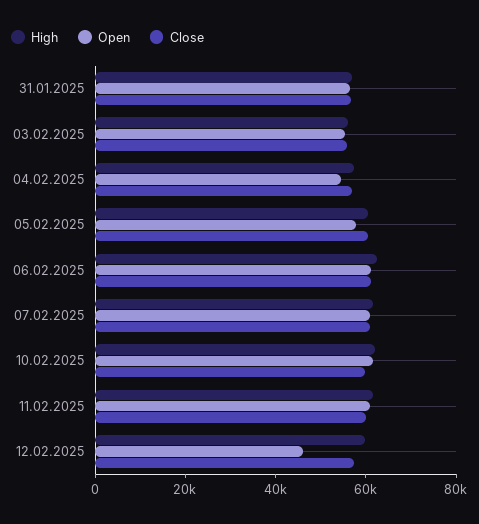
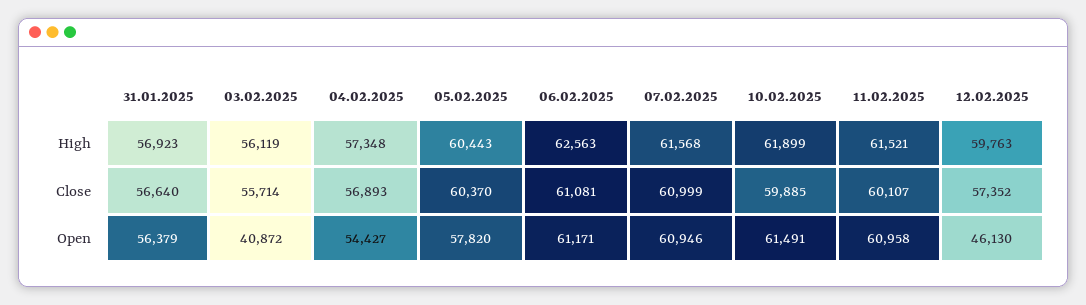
  {
    "High": {
      "31.01.2025": 56923,
      "03.02.2025": 56119,
      "04.02.2025": 57348,
      "05.02.2025": 60443,
      "06.02.2025": 62563,
      "07.02.2025": 61568,
      "10.02.2025": 61899,
      "11.02.2025": 61521,
      "12.02.2025": 59763
    },
    "Open": {
      "31.01.2025": 56379,
-     "03.02.2025": 55000,
+     "03.02.2025": 40872,
      "04.02.2025": 54427,
      "05.02.2025": 57820,
      "06.02.2025": 61171,
      "07.02.2025": 60946,
      "10.02.2025": 61491,
      "11.02.2025": 60958,
      "12.02.2025": 46130
    },
    "Close": {
      "31.01.2025": 56640,
      "03.02.2025": 55714,
      "04.02.2025": 56893,
      "05.02.2025": 60370,
      "06.02.2025": 61081,
      "07.02.2025": 60999,
      "10.02.2025": 59885,
      "11.02.2025": 60107,
      "12.02.2025": 57352
    }
  }

